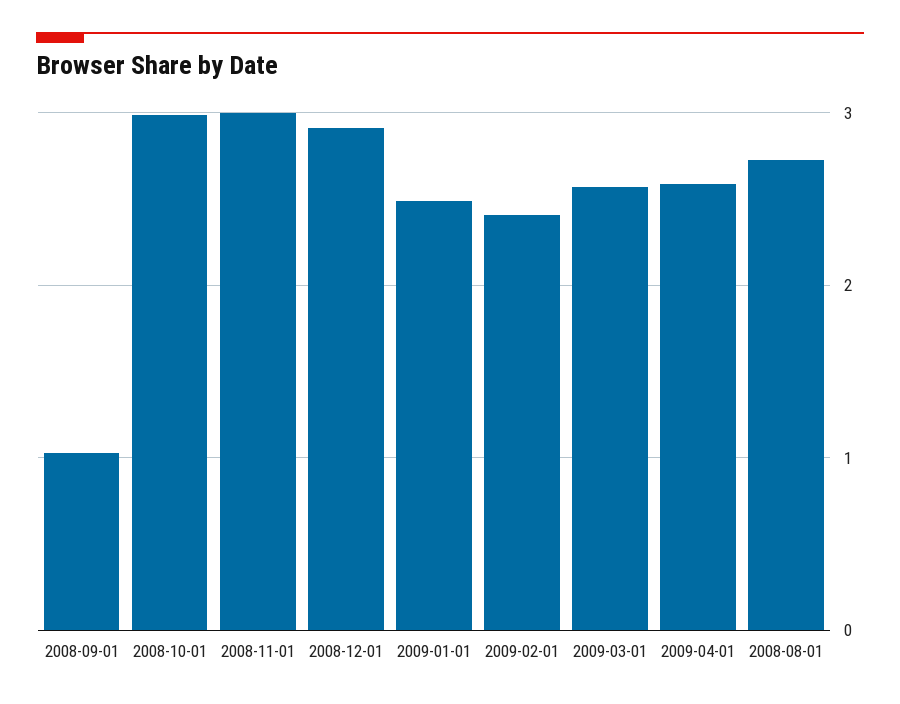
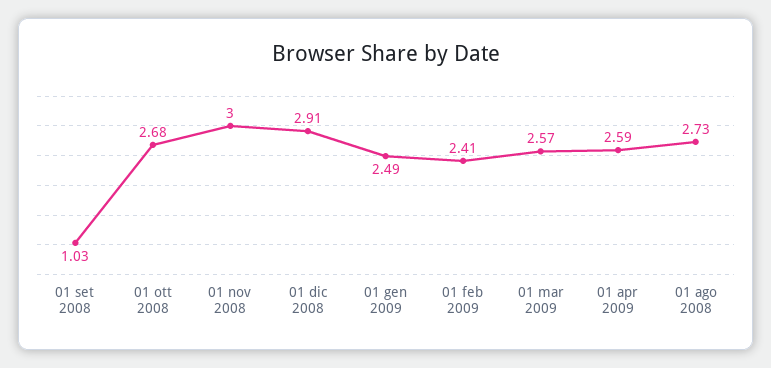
  {
    "2008-09-01": 1.03,
-   "2008-10-01": 3,
+   "2008-10-01": 2.68,
    "2008-11-01": 3,
    "2008-12-01": 2.91,
    "2009-01-01": 2.49,
    "2009-02-01": 2.41,
    "2009-03-01": 2.57,
    "2009-04-01": 2.59,
    "2008-08-01": 2.73
  }

